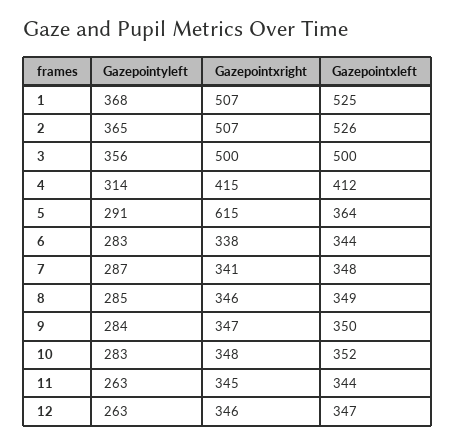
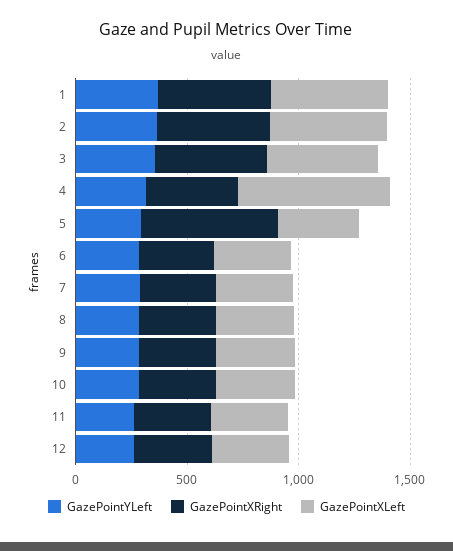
  {
    "Gazepointyleft": {
      "1": 368,
      "2": 365,
      "3": 356,
      "4": 314,
      "5": 291,
      "6": 283,
      "7": 287,
      "8": 285,
      "9": 284,
      "10": 283,
      "11": 263,
      "12": 263
    },
    "Gazepointxright": {
      "1": 507,
      "2": 507,
      "3": 500,
      "4": 415,
      "5": 615,
      "6": 338,
      "7": 341,
      "8": 346,
      "9": 347,
      "10": 348,
      "11": 345,
      "12": 346
    },
    "Gazepointxleft": {
      "1": 525,
      "2": 526,
      "3": 500,
-     "4": 412,
+     "4": 700,
      "5": 364,
      "6": 344,
      "7": 348,
      "8": 349,
      "9": 350,
      "10": 352,
      "11": 344,
      "12": 347
    }
  }

